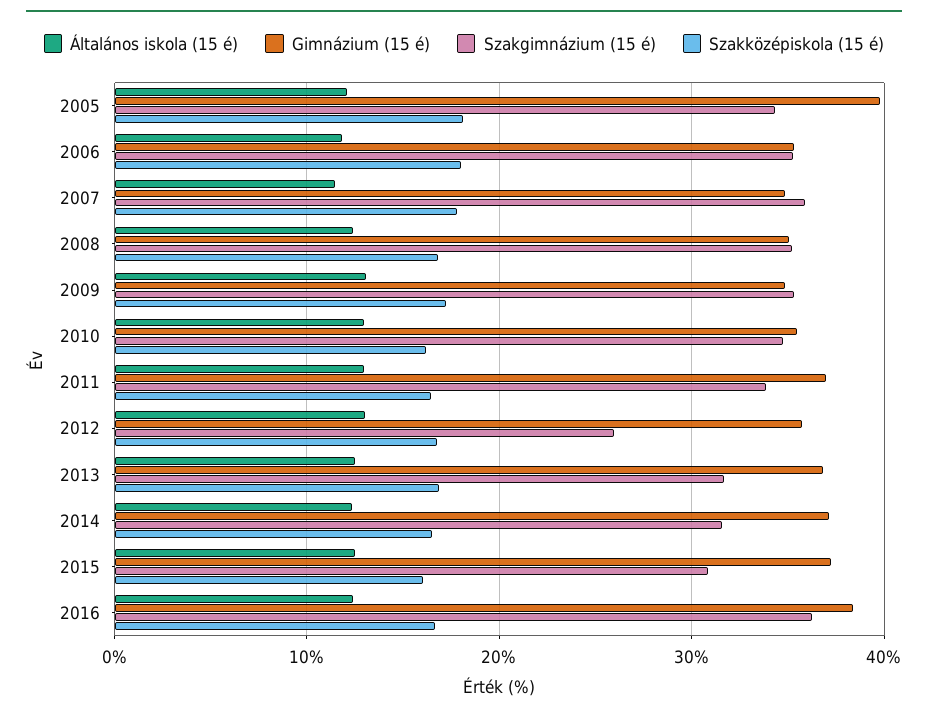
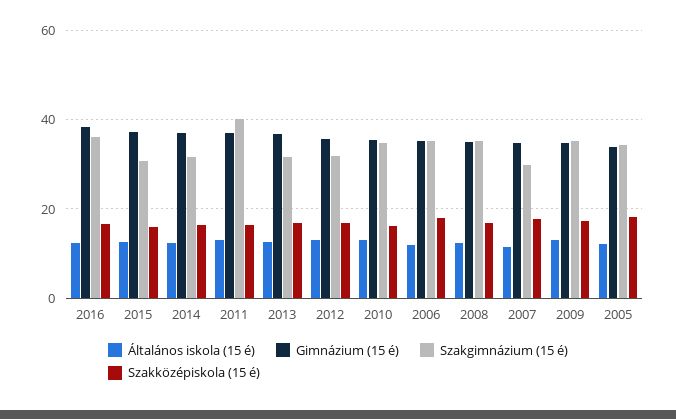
  {
    "Általános iskola (15 é)": {
      "2005": 12,
      "2006": 12,
      "2007": 11,
      "2008": 12,
      "2009": 13,
      "2010": 13,
      "2011": 13,
      "2012": 13,
      "2013": 13,
      "2014": 12,
      "2015": 13,
      "2016": 12
    },
    "Gimnázium (15 é)": {
-     "2005": 40,
+     "2005": 34,
      "2006": 35,
      "2007": 35,
      "2008": 35,
      "2009": 35,
      "2010": 35,
      "2011": 37,
      "2012": 36,
      "2013": 37,
      "2014": 37,
      "2015": 37,
      "2016": 38
    },
    "Szakgimnázium (15 é)": {
      "2005": 34,
      "2006": 35,
-     "2007": 36,
+     "2007": 30,
      "2008": 35,
      "2009": 35,
      "2010": 35,
-     "2011": 34,
+     "2011": 40,
-     "2012": 26,
+     "2012": 32,
      "2013": 32,
      "2014": 32,
      "2015": 31,
      "2016": 36
    },
    "Szakközépiskola (15 é)": {
      "2005": 18,
      "2006": 18,
      "2007": 18,
      "2008": 17,
      "2009": 17,
      "2010": 16,
      "2011": 16,
      "2012": 17,
      "2013": 17,
      "2014": 16,
      "2015": 16,
      "2016": 17
    }
  }

